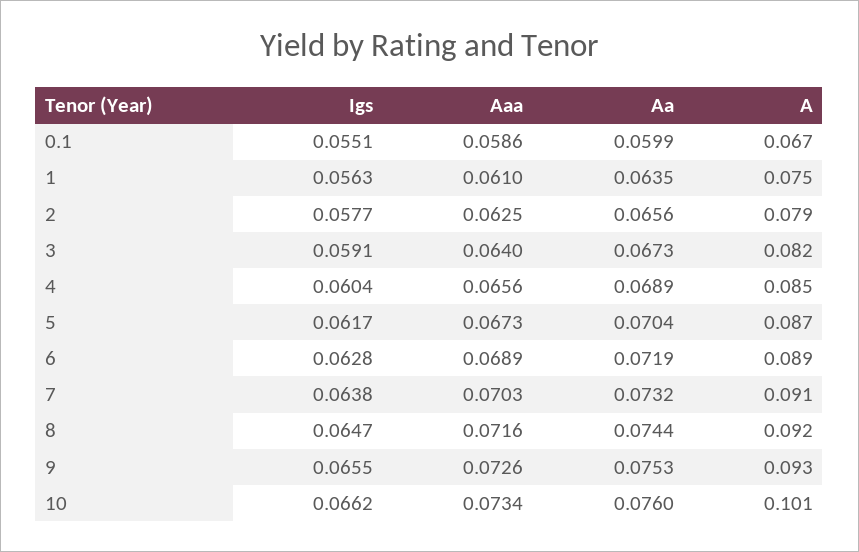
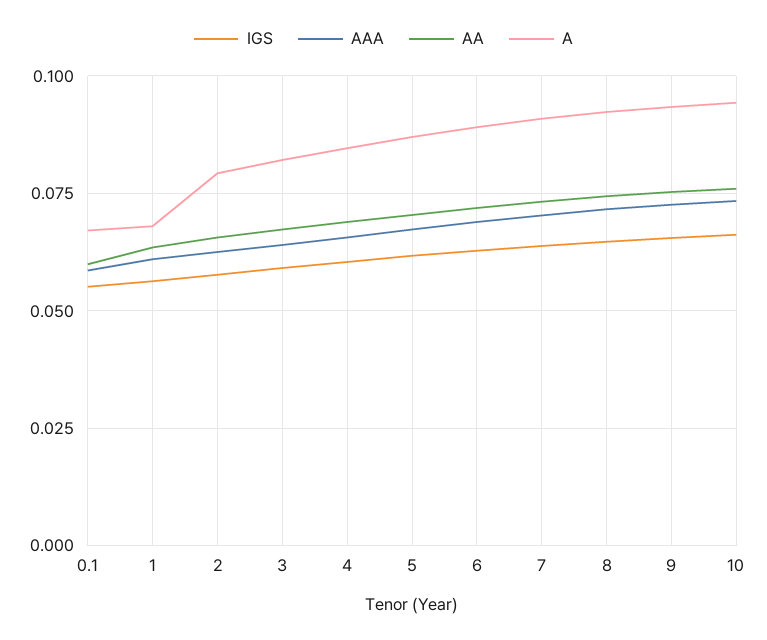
  {
    "Igs": {
      "0.1": 0.0551,
      "1": 0.0563,
      "2": 0.0577,
      "3": 0.0591,
      "4": 0.0604,
      "5": 0.0617,
      "6": 0.0628,
      "7": 0.0638,
      "8": 0.0647,
      "9": 0.0655,
      "10": 0.0662
    },
    "Aaa": {
      "0.1": 0.0586,
      "1": 0.061,
      "2": 0.0625,
      "3": 0.064,
      "4": 0.0656,
      "5": 0.0673,
      "6": 0.0689,
      "7": 0.0703,
      "8": 0.0716,
      "9": 0.0726,
      "10": 0.0734
    },
    "Aa": {
      "0.1": 0.0599,
      "1": 0.0635,
      "2": 0.0656,
      "3": 0.0673,
      "4": 0.0689,
      "5": 0.0704,
      "6": 0.0719,
      "7": 0.0732,
      "8": 0.0744,
      "9": 0.0753,
      "10": 0.076
    },
    "A": {
      "0.1": 0.067,
-     "1": 0.075,
+     "1": 0.0675,
      "2": 0.079,
      "3": 0.082,
      "4": 0.085,
      "5": 0.087,
      "6": 0.089,
      "7": 0.091,
      "8": 0.092,
      "9": 0.093,
-     "10": 0.101
+     "10": 0.095
    }
  }

